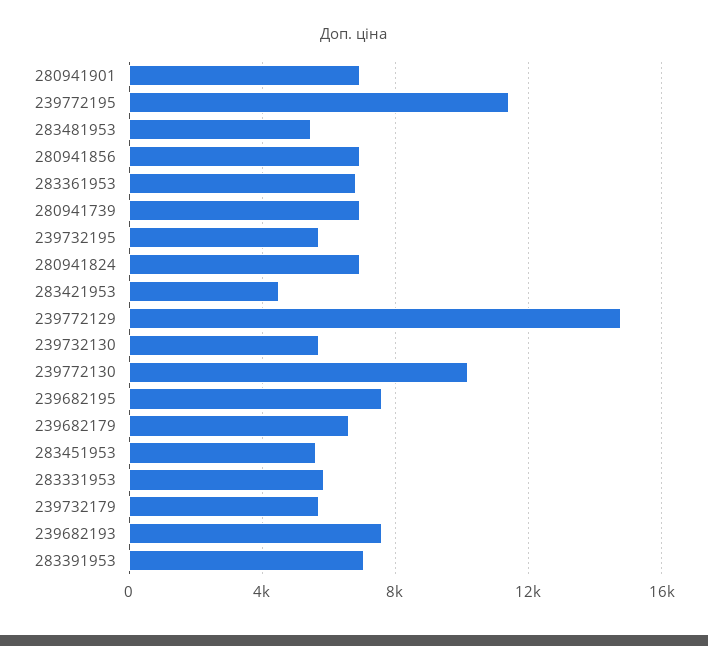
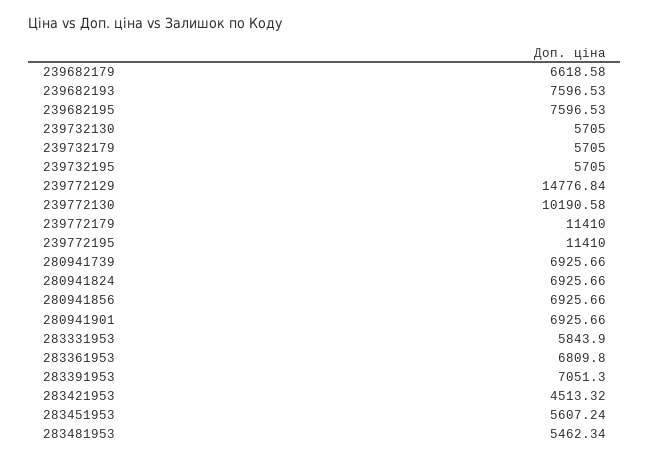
  {
    "280941901": 6925.66,
    "239772195": 11410,
    "283481953": 5462.34,
    "280941856": 6925.66,
    "283361953": 6809.8,
    "280941739": 6925.66,
    "239732195": 5705,
    "280941824": 6925.66,
    "283421953": 4513.32,
    "239772129": 14776.84,
    "239732130": 5705,
    "239772130": 10190.58,
    "239682195": 7596.53,
    "239682179": 6618.58,
    "283451953": 5607.24,
    "283331953": 5843.9,
    "239732179": 5705,
    "239682193": 7596.53,
-   "283391953": 7051.3
+   "283391953": 7051.3,
+   "239772179": 11410
  }

